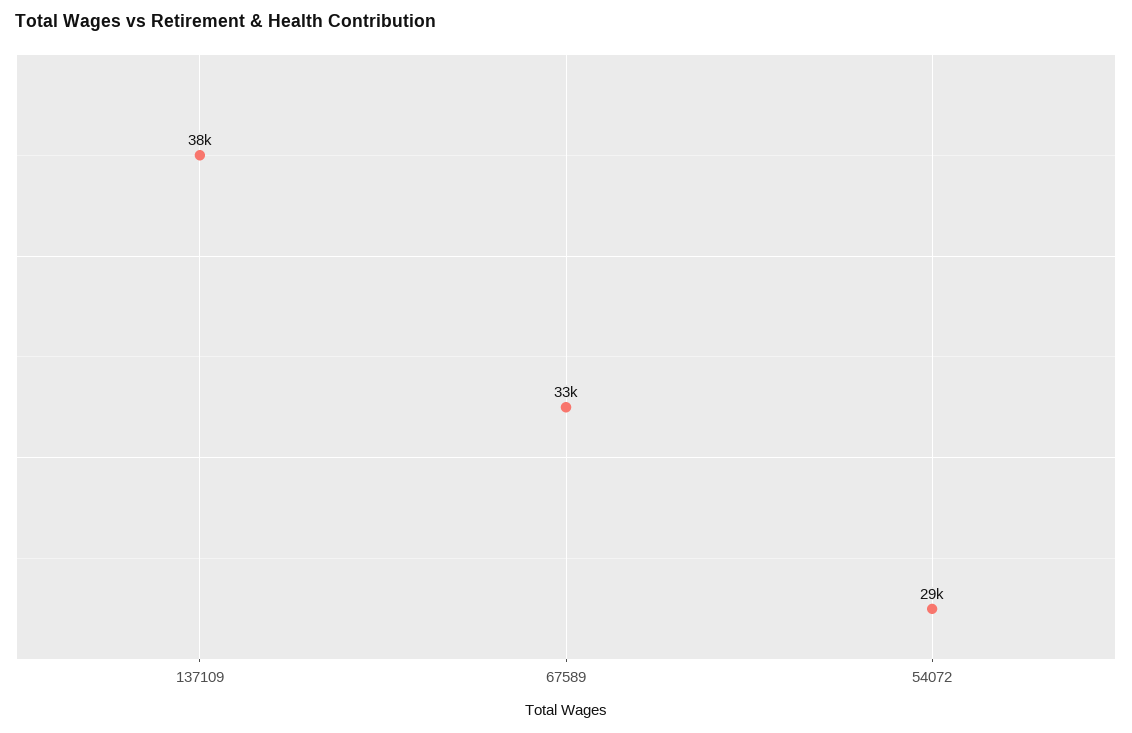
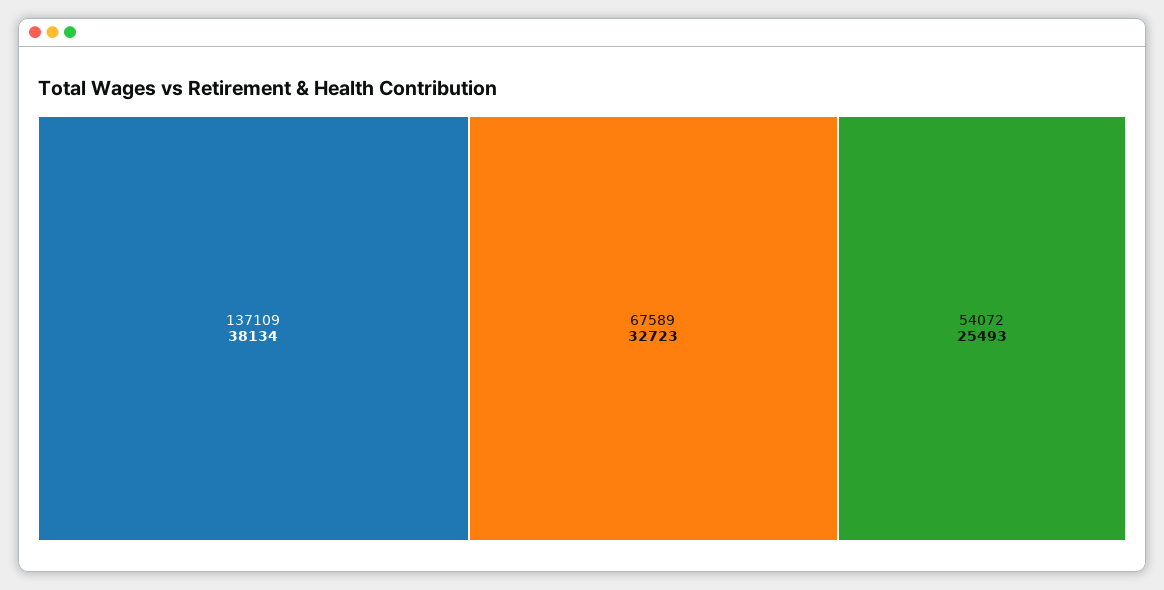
  {
    "137109": 38134,
    "67589": 32723,
-   "54072": 29000
+   "54072": 25493
  }

